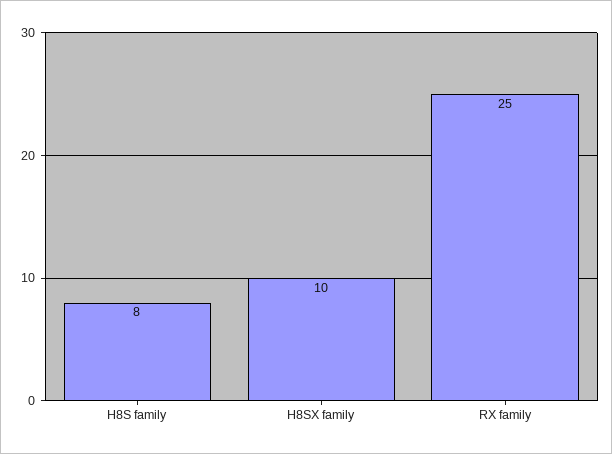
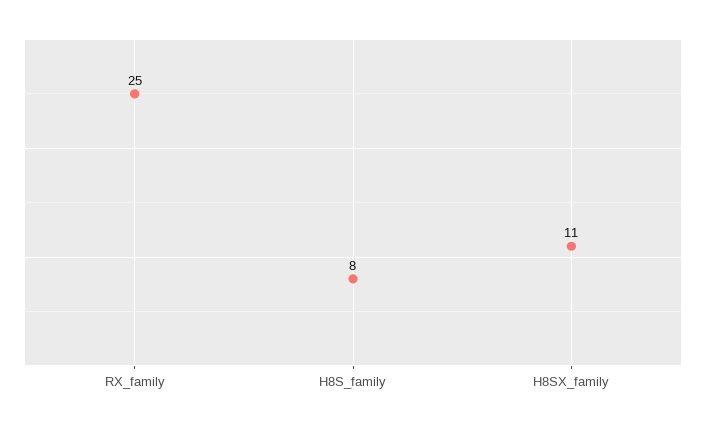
  {
    "H8S family": 8,
-   "H8SX family": 10,
+   "H8SX family": 11,
    "RX family": 25
  }

